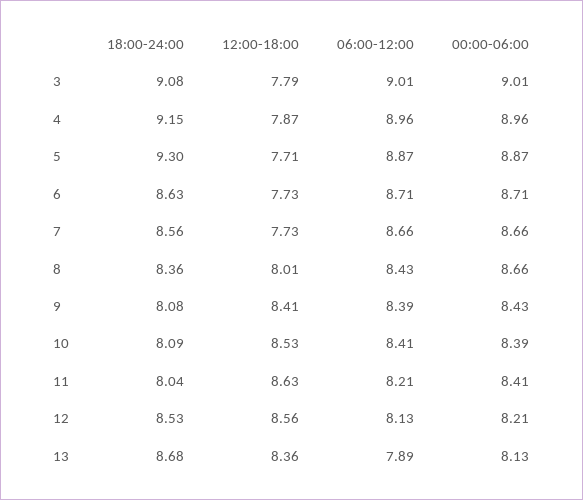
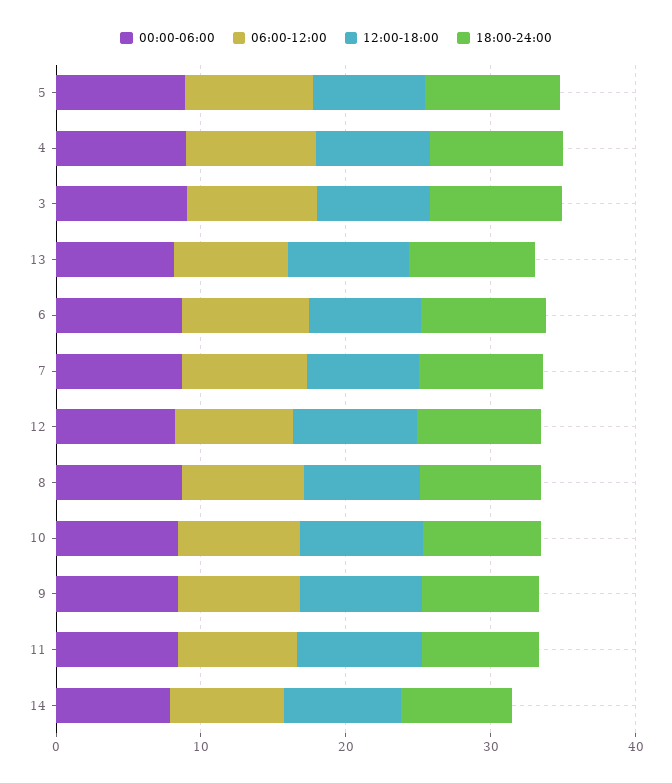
  {
    "18:00-24:00": {
      "3": 9.08,
      "4": 9.15,
      "5": 9.3,
      "6": 8.63,
      "7": 8.56,
      "8": 8.36,
      "9": 8.08,
      "10": 8.09,
      "11": 8.04,
      "12": 8.53,
-     "13": 8.68
+     "13": 8.68,
+     "14": 8
    },
    "12:00-18:00": {
      "3": 7.79,
      "4": 7.87,
      "5": 7.71,
      "6": 7.73,
      "7": 7.73,
      "8": 8.01,
      "9": 8.41,
      "10": 8.53,
      "11": 8.63,
      "12": 8.56,
-     "13": 8.36
+     "13": 8.36,
+     "14": 8
    },
    "06:00-12:00": {
      "3": 9.01,
      "4": 8.96,
      "5": 8.87,
      "6": 8.71,
      "7": 8.66,
      "8": 8.43,
      "9": 8.39,
      "10": 8.41,
      "11": 8.21,
      "12": 8.13,
-     "13": 7.89
+     "13": 7.89,
+     "14": 8
    },
    "00:00-06:00": {
      "3": 9.01,
      "4": 8.96,
      "5": 8.87,
      "6": 8.71,
      "7": 8.66,
      "8": 8.66,
      "9": 8.43,
      "10": 8.39,
      "11": 8.41,
      "12": 8.21,
-     "13": 8.13
+     "13": 8.13,
+     "14": 8
    }
  }

